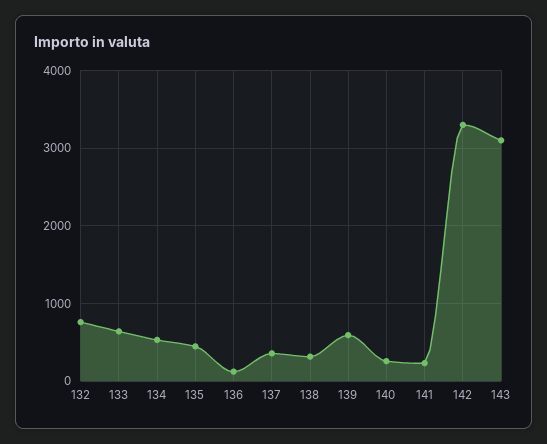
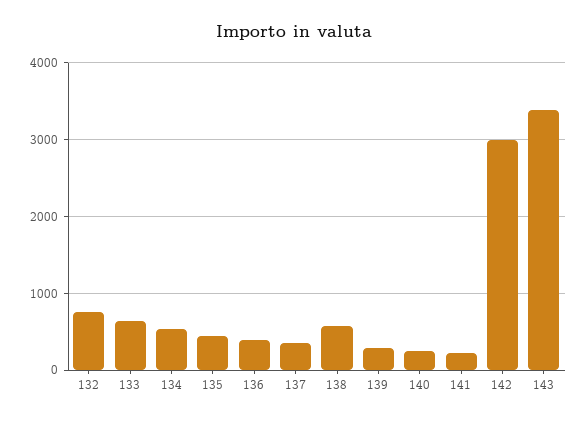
  {
    "132": 800,
    "133": 600,
    "134": 500,
    "135": 400,
-   "136": 100,
+   "136": 400,
    "137": 400,
-   "138": 300,
+   "138": 600,
-   "139": 600,
+   "139": 300,
    "140": 300,
    "141": 200,
-   "142": 3300,
+   "142": 3000,
-   "143": 3100
+   "143": 3400
  }

